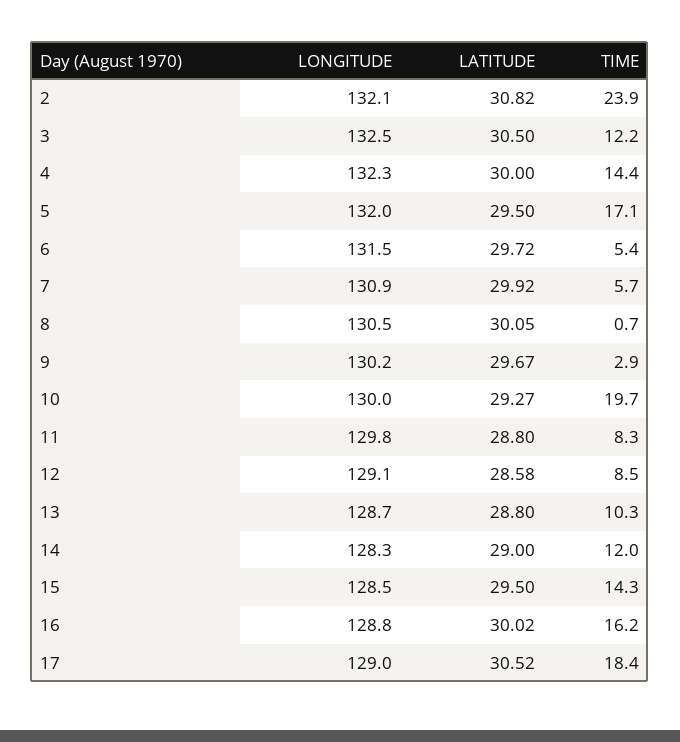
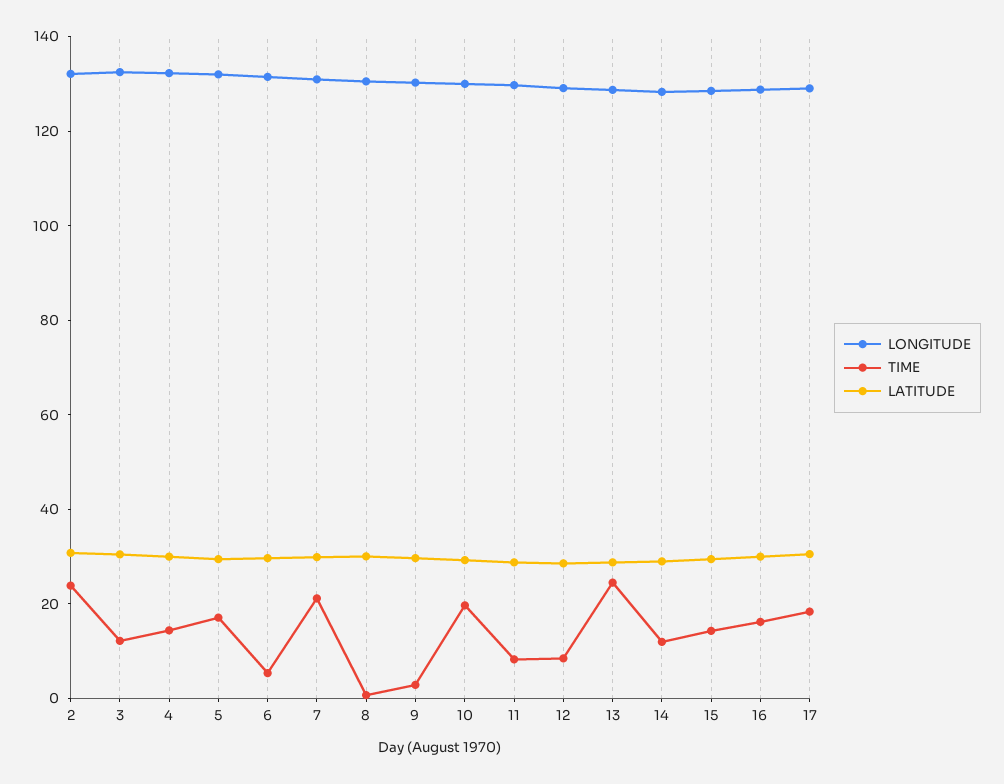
  {
    "LONGITUDE": {
      "2": 132.1,
      "3": 132.5,
      "4": 132.3,
      "5": 132,
      "6": 131.5,
      "7": 130.9,
      "8": 130.5,
      "9": 130.2,
      "10": 130,
      "11": 129.8,
      "12": 129.1,
      "13": 128.7,
      "14": 128.3,
      "15": 128.5,
      "16": 128.8,
      "17": 129
    },
    "LATITUDE": {
      "2": 30.82,
      "3": 30.5,
      "4": 30,
      "5": 29.5,
      "6": 29.72,
      "7": 29.92,
      "8": 30.05,
      "9": 29.67,
      "10": 29.27,
      "11": 28.8,
      "12": 28.58,
      "13": 28.8,
      "14": 29,
      "15": 29.5,
      "16": 30.02,
      "17": 30.52
    },
    "TIME": {
      "2": 23.9,
      "3": 12.2,
      "4": 14.4,
      "5": 17.1,
      "6": 5.4,
-     "7": 5.7,
+     "7": 20,
      "8": 0.7,
      "9": 2.9,
      "10": 19.7,
      "11": 8.3,
      "12": 8.5,
-     "13": 10.3,
+     "13": 25,
      "14": 12,
      "15": 14.3,
      "16": 16.2,
      "17": 18.4
    }
  }

